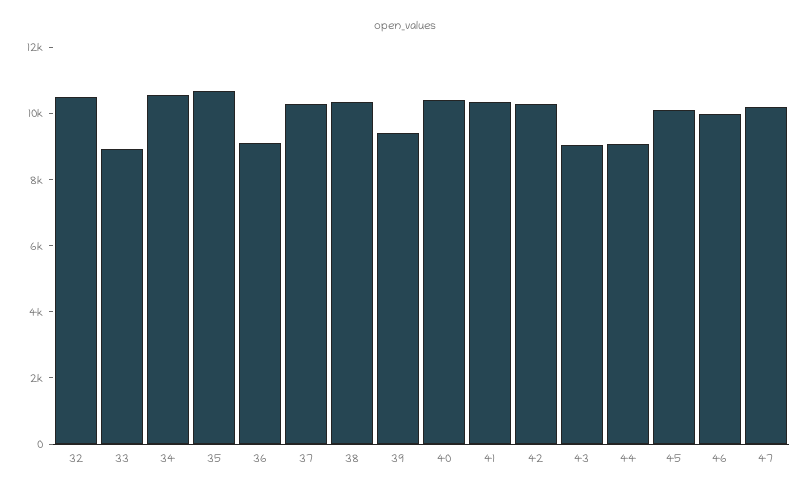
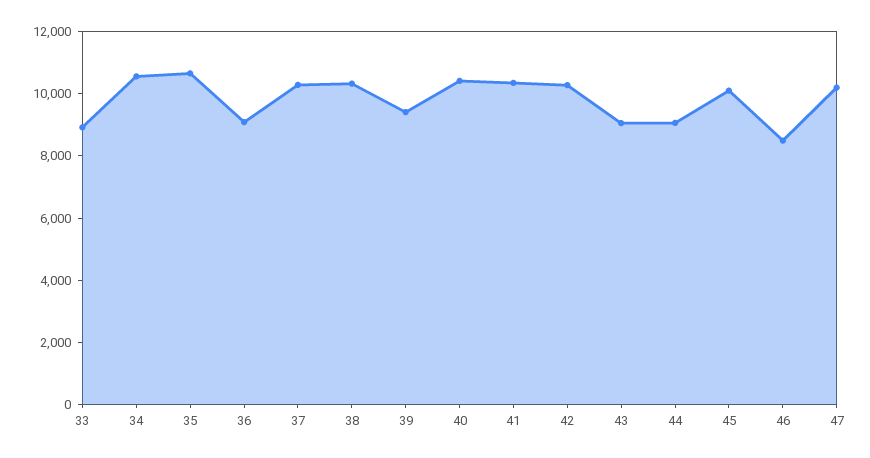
  {
-   "32": 10500,
    "33": 9000,
    "34": 10500,
    "35": 10500,
    "36": 9000,
    "37": 10500,
    "38": 10500,
    "39": 9500,
    "40": 10500,
    "41": 10500,
    "42": 10500,
    "43": 9000,
    "44": 9000,
    "45": 10000,
-   "46": 10000,
+   "46": 8500,
    "47": 10000
  }

